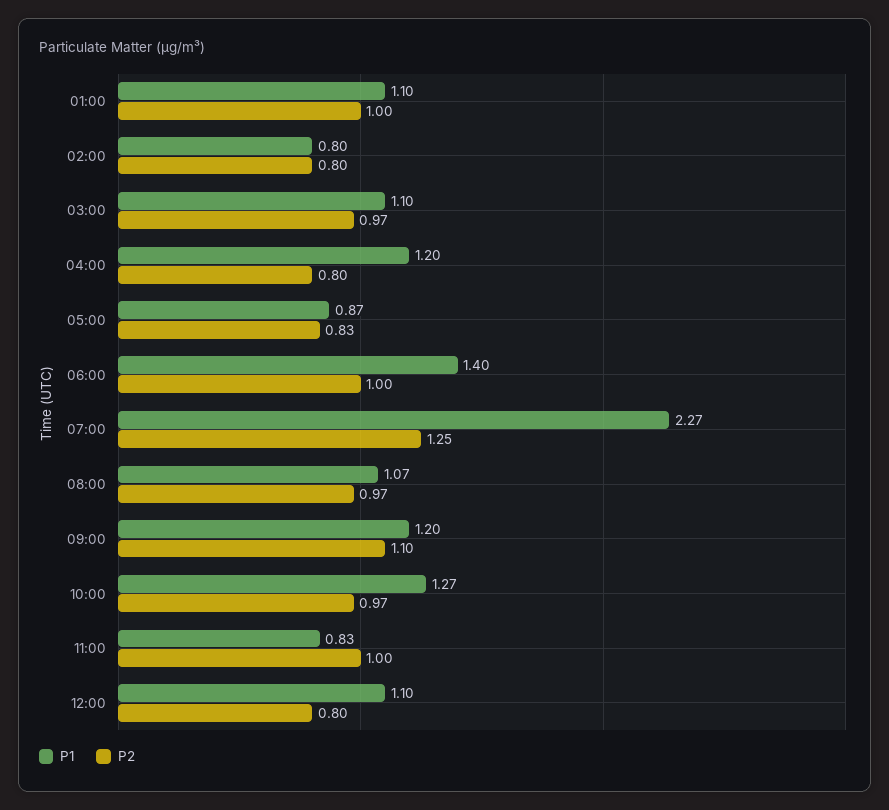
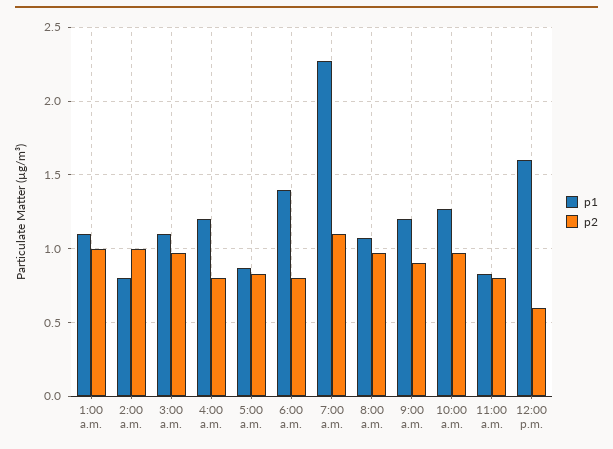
  {
    "P1": {
      "01:00": 1.1,
      "02:00": 0.8,
      "03:00": 1.1,
      "04:00": 1.2,
      "05:00": 0.87,
      "06:00": 1.4,
      "07:00": 2.27,
      "08:00": 1.07,
      "09:00": 1.2,
      "10:00": 1.27,
      "11:00": 0.83,
-     "12:00": 1.1
+     "12:00": 1.6
    },
    "P2": {
      "01:00": 1,
-     "02:00": 0.8,
+     "02:00": 1,
      "03:00": 0.97,
      "04:00": 0.8,
      "05:00": 0.83,
-     "06:00": 1,
+     "06:00": 0.8,
-     "07:00": 1.25,
+     "07:00": 1.1,
      "08:00": 0.97,
-     "09:00": 1.1,
+     "09:00": 0.9,
      "10:00": 0.97,
-     "11:00": 1,
+     "11:00": 0.8,
-     "12:00": 0.8
+     "12:00": 0.6
    }
  }

